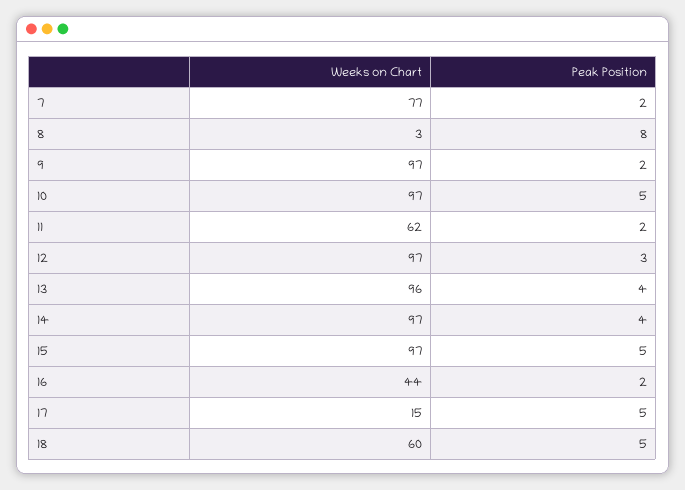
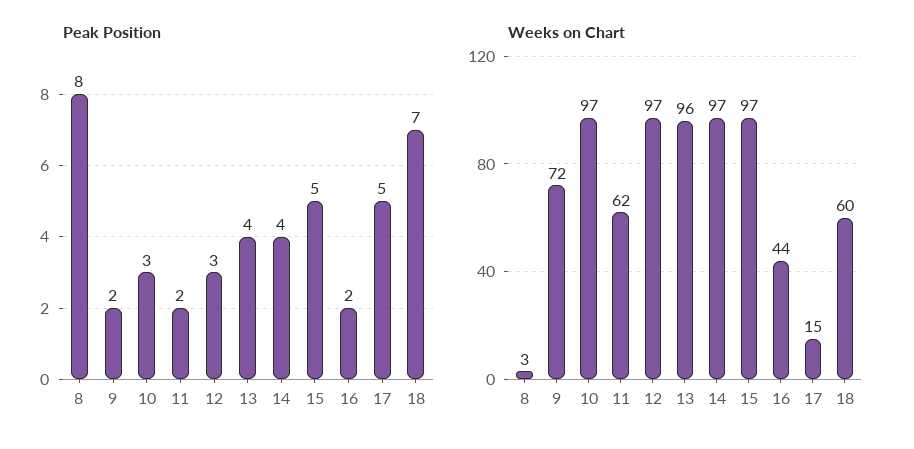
  {
    "Weeks on Chart": {
-     "7": 77,
      "8": 3,
-     "9": 97,
+     "9": 72,
      "10": 97,
      "11": 62,
      "12": 97,
      "13": 96,
      "14": 97,
      "15": 97,
      "16": 44,
      "17": 15,
      "18": 60
    },
    "Peak Position": {
-     "7": 2,
      "8": 8,
      "9": 2,
-     "10": 5,
+     "10": 3,
      "11": 2,
      "12": 3,
      "13": 4,
      "14": 4,
      "15": 5,
      "16": 2,
      "17": 5,
-     "18": 5
+     "18": 7
    }
  }

